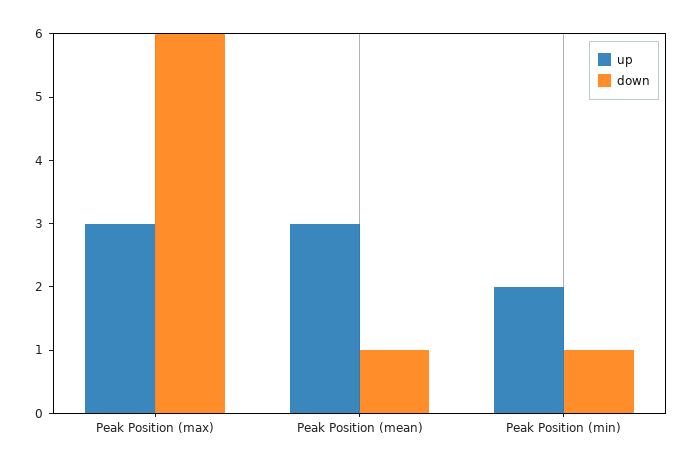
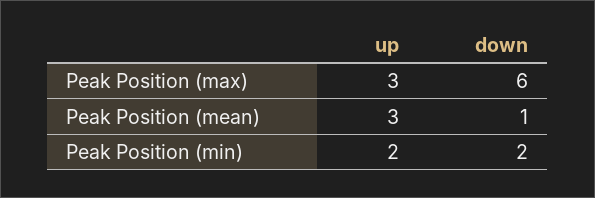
  {
    "up": {
      "Peak Position (max)": 3,
      "Peak Position (mean)": 3,
      "Peak Position (min)": 2
    },
    "down": {
      "Peak Position (max)": 6,
      "Peak Position (mean)": 1,
-     "Peak Position (min)": 1
+     "Peak Position (min)": 2
    }
  }

